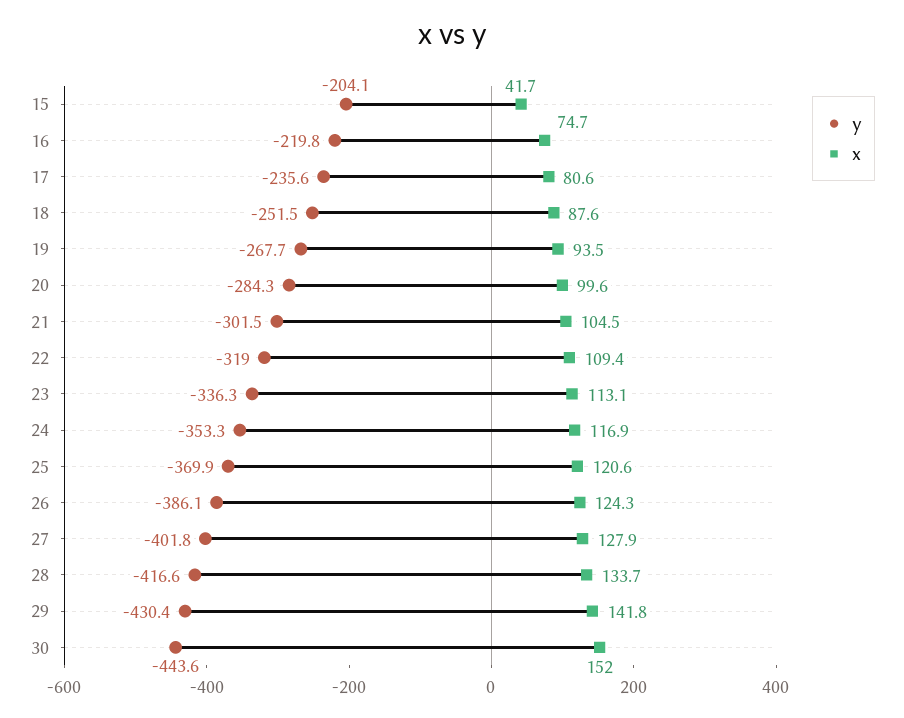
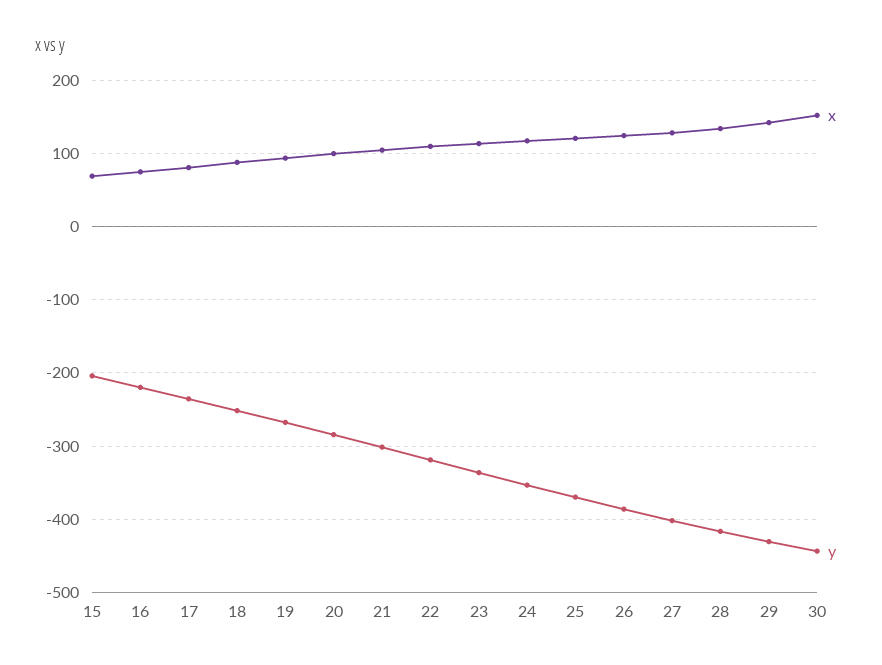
  {
    "y": {
      "15": -204.1,
      "16": -219.8,
      "17": -235.6,
      "18": -251.5,
      "19": -267.7,
      "20": -284.3,
      "21": -301.5,
      "22": -319,
      "23": -336.3,
      "24": -353.3,
      "25": -369.9,
      "26": -386.1,
      "27": -401.8,
      "28": -416.6,
      "29": -430.4,
      "30": -443.6
    },
    "x": {
-     "15": 41.7,
+     "15": 70,
      "16": 74.7,
      "17": 80.6,
      "18": 87.6,
      "19": 93.5,
      "20": 99.6,
      "21": 104.5,
      "22": 109.4,
      "23": 113.1,
      "24": 116.9,
      "25": 120.6,
      "26": 124.3,
      "27": 127.9,
      "28": 133.7,
      "29": 141.8,
      "30": 152
    }
  }

